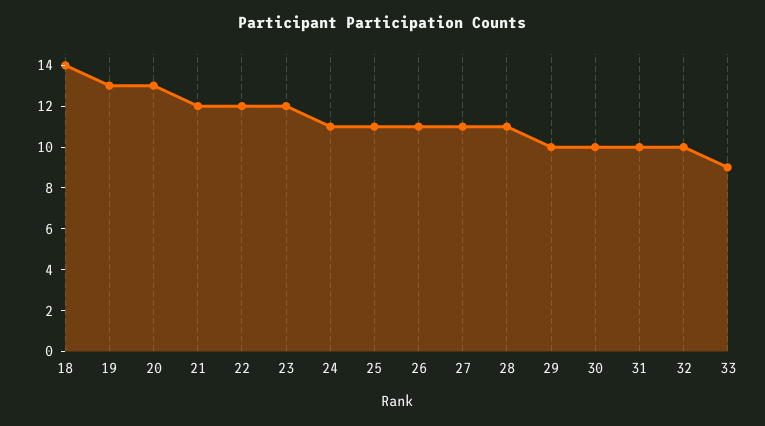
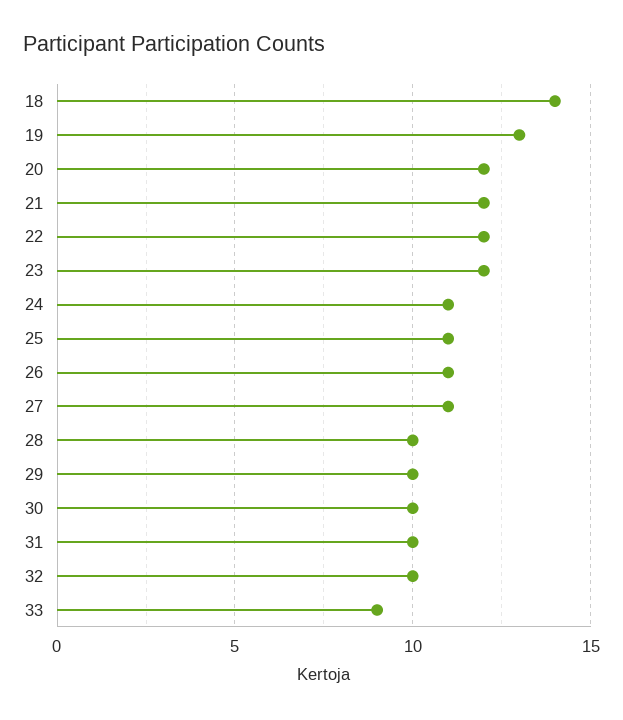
  {
    "18": 14,
    "19": 13,
-   "20": 13,
+   "20": 12,
    "21": 12,
    "22": 12,
    "23": 12,
    "24": 11,
    "25": 11,
    "26": 11,
    "27": 11,
-   "28": 11,
+   "28": 10,
    "29": 10,
    "30": 10,
    "31": 10,
    "32": 10,
    "33": 9
  }

